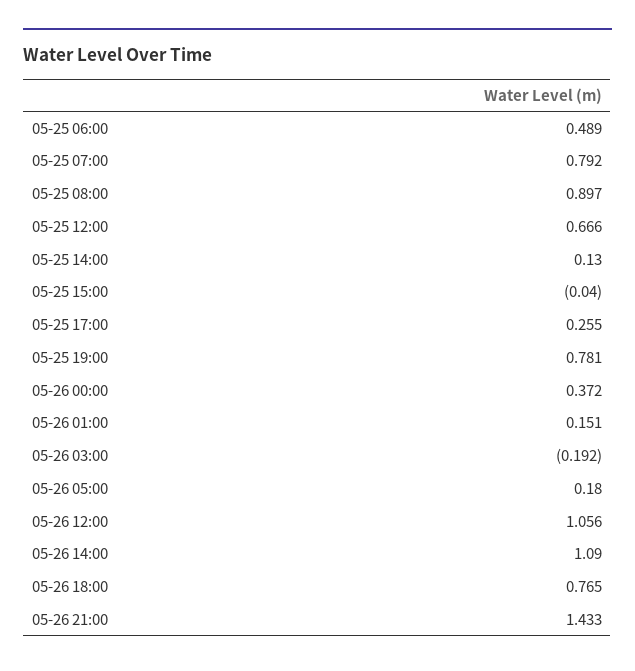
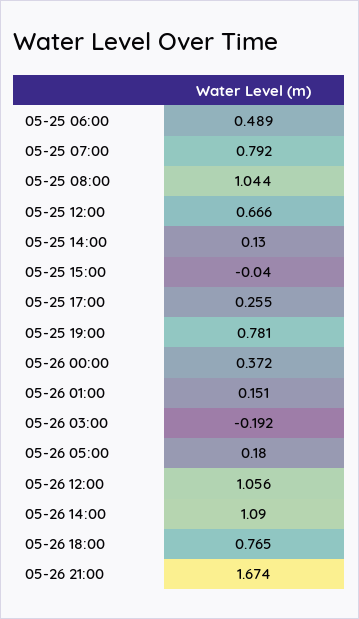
  {
    "05-25 06:00": 0.489,
    "05-25 07:00": 0.792,
-   "05-25 08:00": 0.897,
+   "05-25 08:00": 1.044,
    "05-25 12:00": 0.666,
    "05-25 14:00": 0.13,
    "05-25 15:00": -0.04,
    "05-25 17:00": 0.255,
    "05-25 19:00": 0.781,
    "05-26 00:00": 0.372,
    "05-26 01:00": 0.151,
    "05-26 03:00": -0.192,
    "05-26 05:00": 0.18,
    "05-26 12:00": 1.056,
    "05-26 14:00": 1.09,
    "05-26 18:00": 0.765,
-   "05-26 21:00": 1.433
+   "05-26 21:00": 1.674
  }

